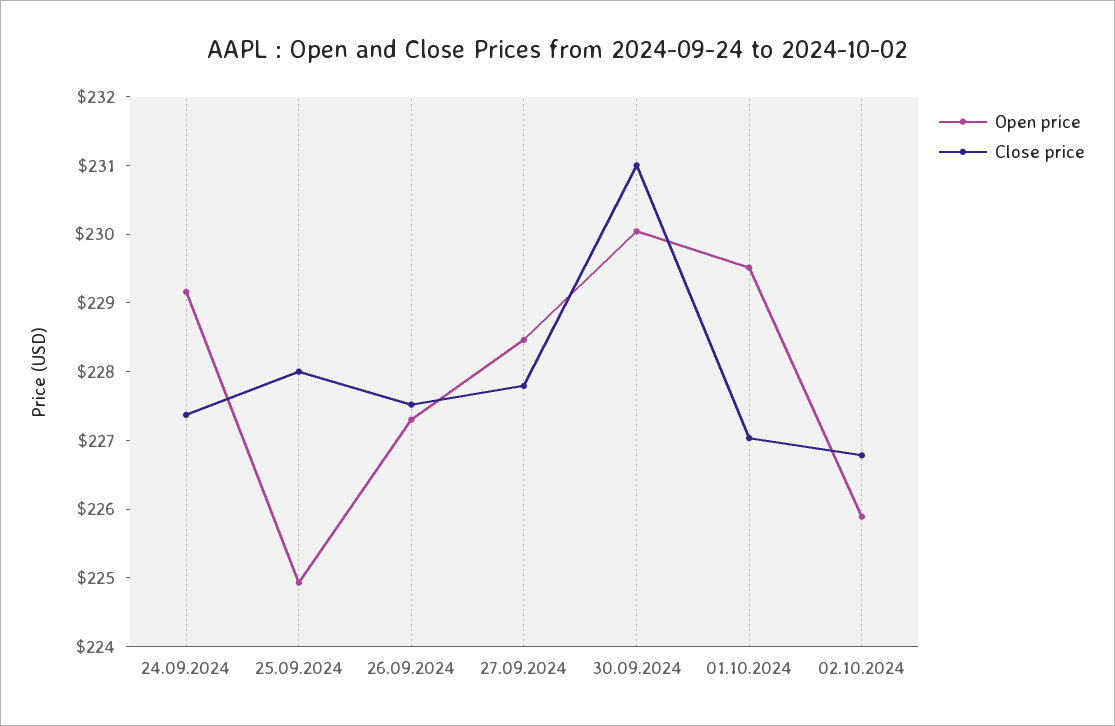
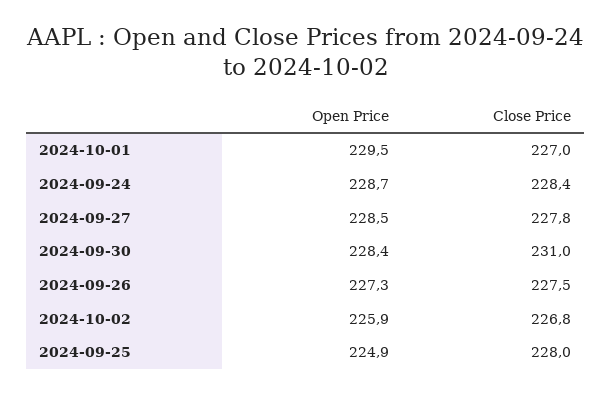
  {
    "Open price": {
-     "24.09.2024": 229.2,
+     "24.09.2024": 228.7,
      "25.09.2024": 224.9,
      "26.09.2024": 227.3,
      "27.09.2024": 228.5,
-     "30.09.2024": 230,
+     "30.09.2024": 228.4,
      "01.10.2024": 229.5,
      "02.10.2024": 225.9
    },
    "Close price": {
-     "24.09.2024": 227.4,
+     "24.09.2024": 228.4,
      "25.09.2024": 228,
      "26.09.2024": 227.5,
      "27.09.2024": 227.8,
      "30.09.2024": 231,
      "01.10.2024": 227,
      "02.10.2024": 226.8
    }
  }

